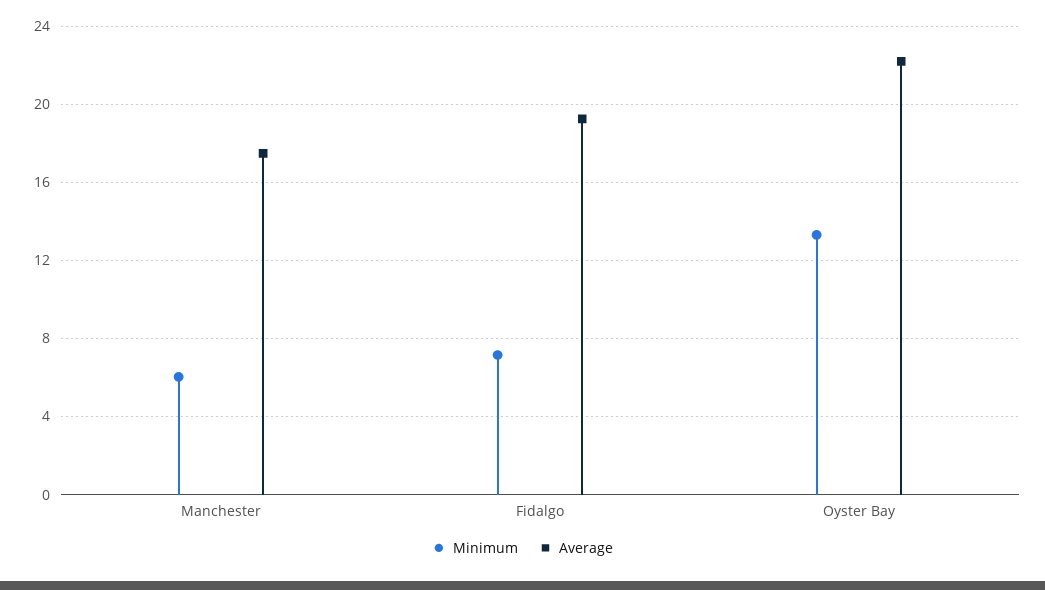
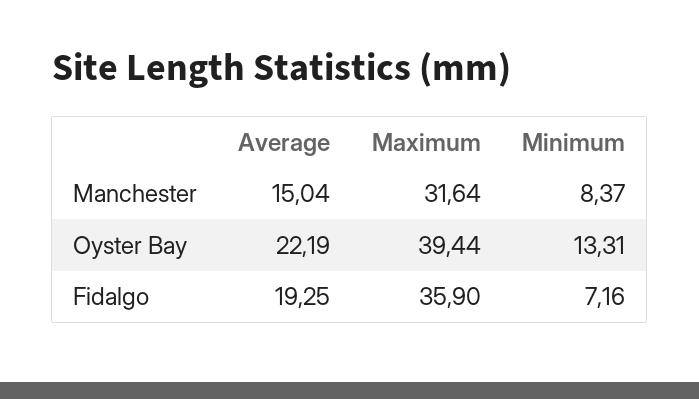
  {
    "Minimum": {
-     "Manchester": 6,
+     "Manchester": 8.37,
      "Fidalgo": 7.16,
      "Oyster Bay": 13.31
    },
    "Average": {
-     "Manchester": 17.5,
+     "Manchester": 15.04,
      "Fidalgo": 19.25,
      "Oyster Bay": 22.19
-   }
+   },
+   "Maximum": {
+     "Manchester": 31.64,
+     "Oyster Bay": 39.44,
+     "Fidalgo": 35.9
+   }
  }

